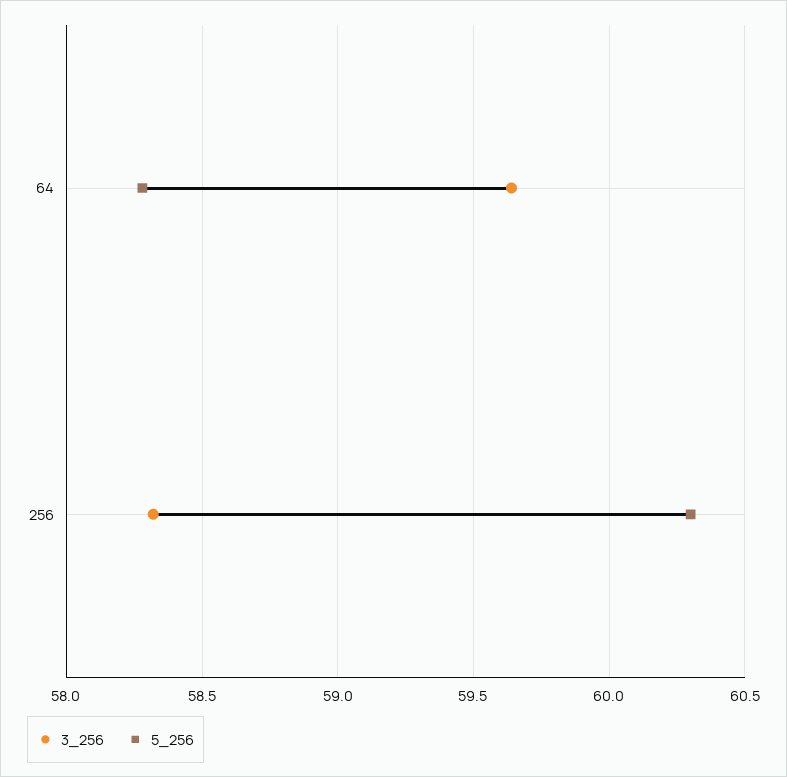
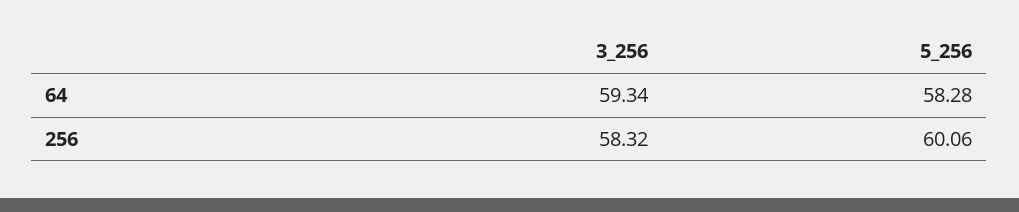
  {
    "3_256": {
-     "64": 59.65,
+     "64": 59.34,
      "256": 58.32
    },
    "5_256": {
      "64": 58.28,
-     "256": 60.3
+     "256": 60.06
    }
  }

